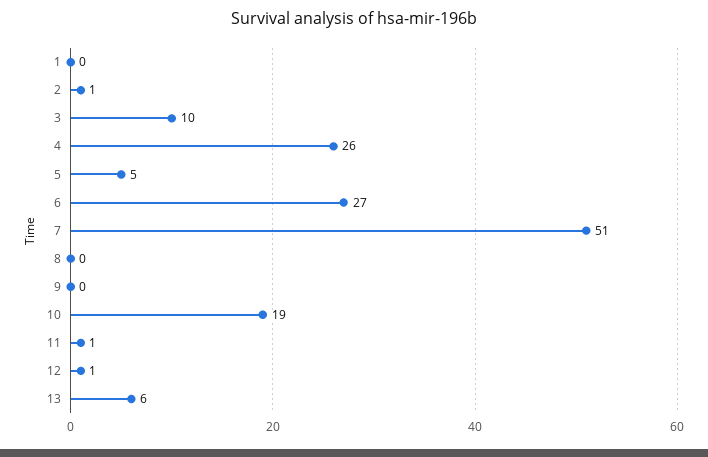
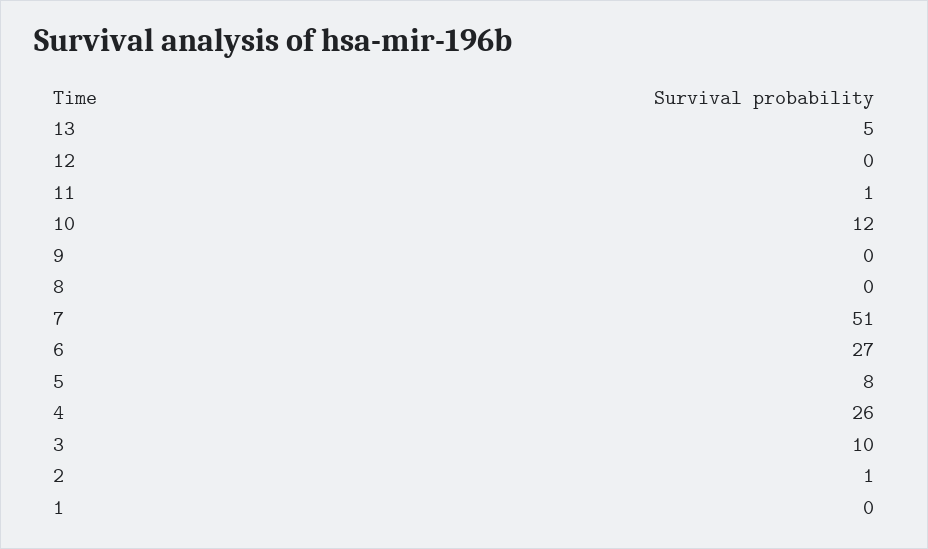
  {
    "1": 0,
    "2": 1,
    "3": 10,
    "4": 26,
-   "5": 5,
+   "5": 8,
    "6": 27,
    "7": 51,
    "8": 0,
    "9": 0,
-   "10": 19,
+   "10": 12,
    "11": 1,
-   "12": 1,
+   "12": 0,
-   "13": 6
+   "13": 5
  }

